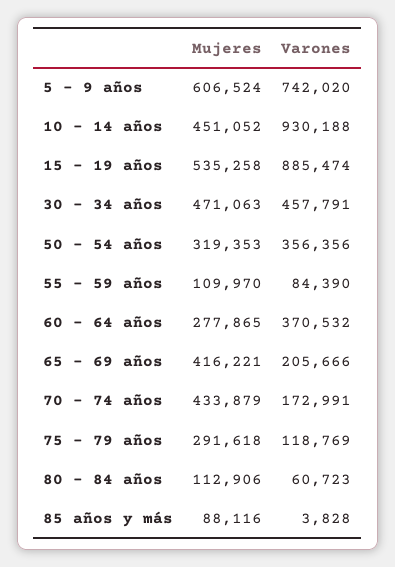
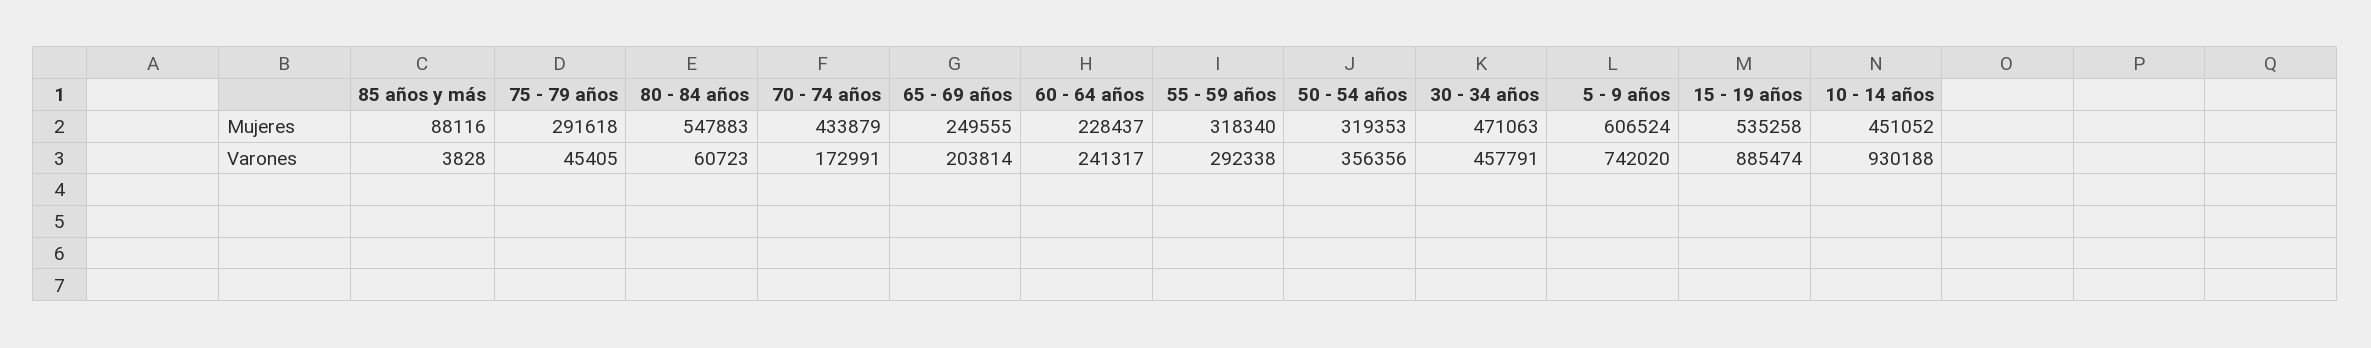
  {
    "Mujeres": {
      "5 - 9 años": 606524,
      "10 - 14 años": 451052,
      "15 - 19 años": 535258,
      "30 - 34 años": 471063,
      "50 - 54 años": 319353,
-     "55 - 59 años": 109970,
+     "55 - 59 años": 318340,
-     "60 - 64 años": 277865,
+     "60 - 64 años": 228437,
-     "65 - 69 años": 416221,
+     "65 - 69 años": 249555,
      "70 - 74 años": 433879,
      "75 - 79 años": 291618,
-     "80 - 84 años": 112906,
+     "80 - 84 años": 547883,
      "85 años y más": 88116
    },
    "Varones": {
      "5 - 9 años": 742020,
      "10 - 14 años": 930188,
      "15 - 19 años": 885474,
      "30 - 34 años": 457791,
      "50 - 54 años": 356356,
-     "55 - 59 años": 84390,
+     "55 - 59 años": 292338,
-     "60 - 64 años": 370532,
+     "60 - 64 años": 241317,
-     "65 - 69 años": 205666,
+     "65 - 69 años": 203814,
      "70 - 74 años": 172991,
-     "75 - 79 años": 118769,
+     "75 - 79 años": 45405,
      "80 - 84 años": 60723,
      "85 años y más": 3828
    }
  }

